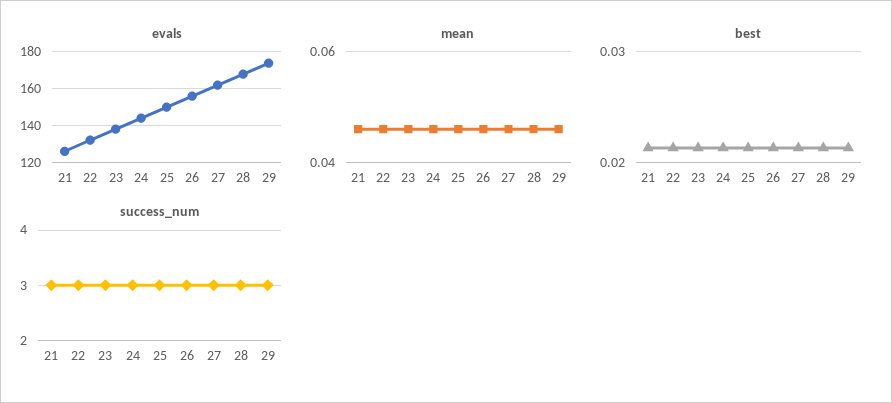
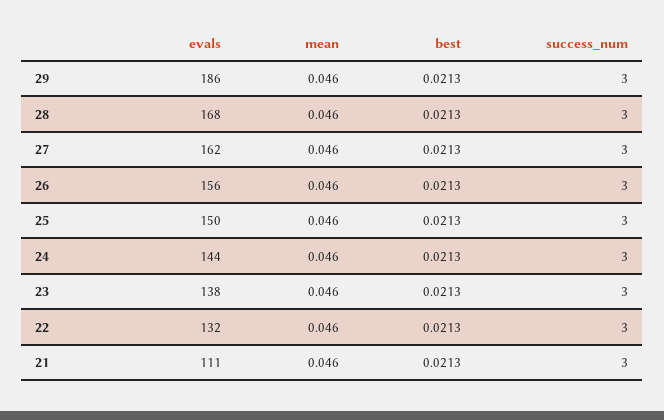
  {
    "evals": {
-     "21": 125,
+     "21": 111,
      "22": 132,
      "23": 138,
      "24": 144,
      "25": 150,
      "26": 156,
      "27": 162,
      "28": 168,
-     "29": 175
+     "29": 186
    },
    "mean": {
      "21": 0.046,
      "22": 0.046,
      "23": 0.046,
      "24": 0.046,
      "25": 0.046,
      "26": 0.046,
      "27": 0.046,
      "28": 0.046,
      "29": 0.046
    },
    "best": {
      "21": 0.0213,
      "22": 0.0213,
      "23": 0.0213,
      "24": 0.0213,
      "25": 0.0213,
      "26": 0.0213,
      "27": 0.0213,
      "28": 0.0213,
      "29": 0.0213
    },
    "success_num": {
      "21": 3,
      "22": 3,
      "23": 3,
      "24": 3,
      "25": 3,
      "26": 3,
      "27": 3,
      "28": 3,
      "29": 3
    }
  }

